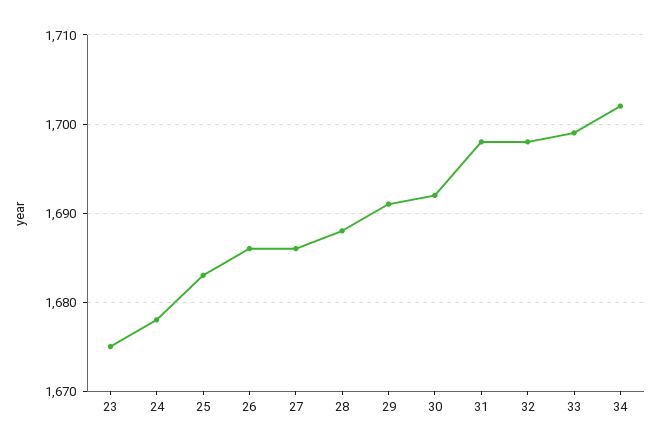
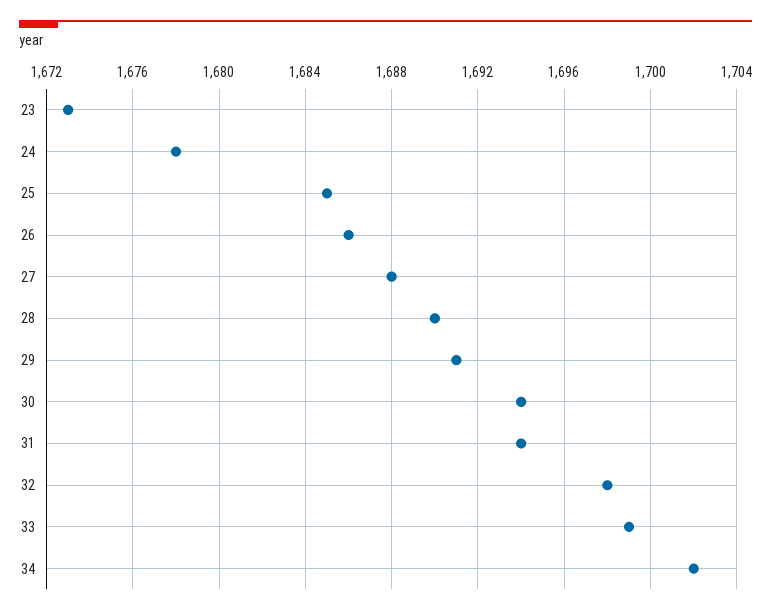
  {
-   "23": 1675,
+   "23": 1673,
    "24": 1678,
-   "25": 1683,
+   "25": 1685,
    "26": 1686,
-   "27": 1686,
+   "27": 1688,
-   "28": 1688,
+   "28": 1690,
    "29": 1691,
-   "30": 1692,
+   "30": 1694,
-   "31": 1698,
+   "31": 1694,
    "32": 1698,
    "33": 1699,
    "34": 1702
  }

